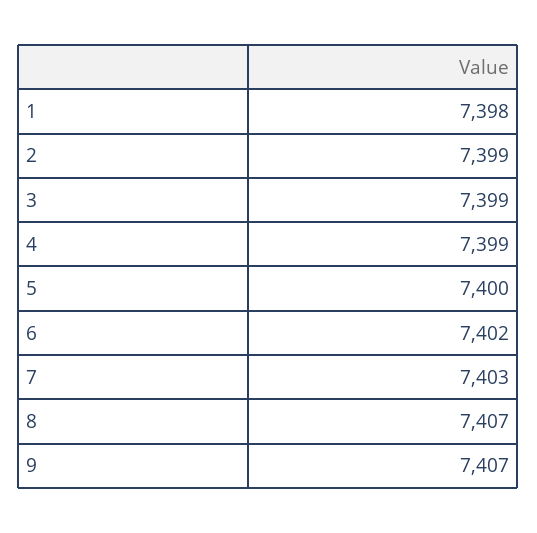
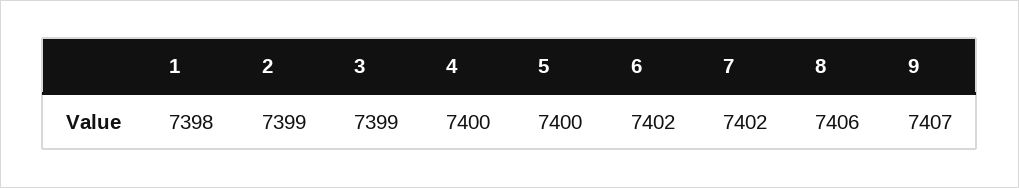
  {
    "1": 7398,
    "2": 7399,
    "3": 7399,
-   "4": 7399,
+   "4": 7400,
    "5": 7400,
    "6": 7402,
-   "7": 7403,
+   "7": 7402,
-   "8": 7407,
+   "8": 7406,
    "9": 7407
  }

